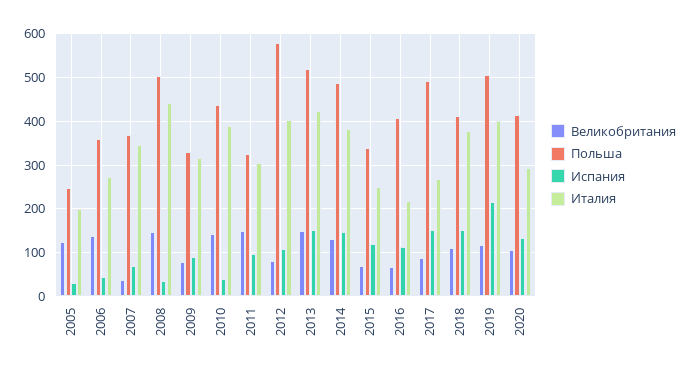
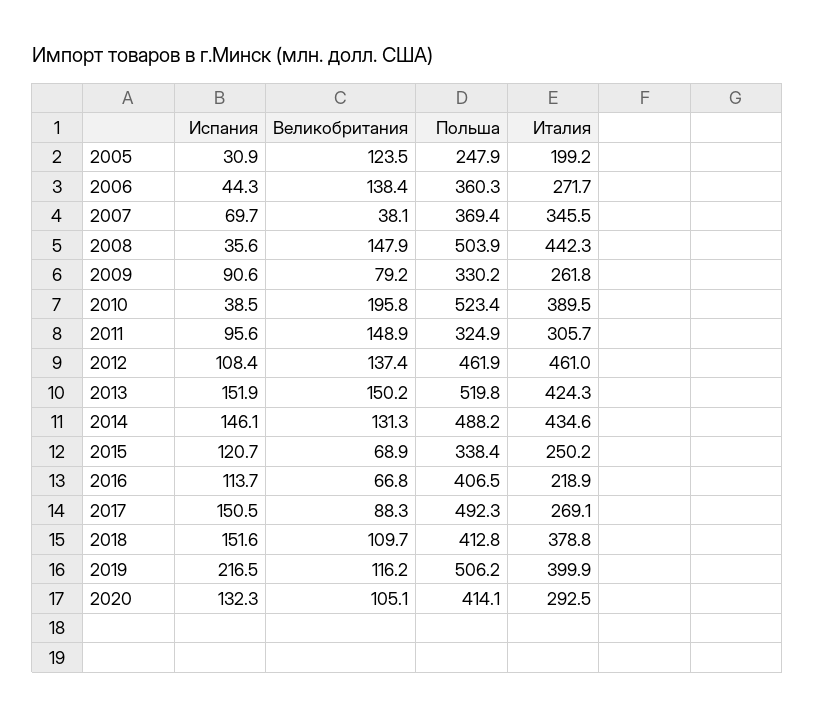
  {
    "Великобритания": {
      "2005": 123.5,
      "2006": 138.4,
      "2007": 38.1,
      "2008": 147.9,
      "2009": 79.2,
-     "2010": 140,
+     "2010": 195.8,
      "2011": 148.9,
-     "2012": 80,
+     "2012": 137.4,
      "2013": 150.2,
      "2014": 131.3,
      "2015": 68.9,
      "2016": 66.8,
      "2017": 88.3,
      "2018": 109.7,
      "2019": 116.2,
      "2020": 105.1
    },
    "Польша": {
      "2005": 247.9,
      "2006": 360.3,
      "2007": 369.4,
      "2008": 503.9,
      "2009": 330.2,
-     "2010": 440,
+     "2010": 523.4,
      "2011": 324.9,
-     "2012": 580,
+     "2012": 461.9,
      "2013": 519.8,
      "2014": 488.2,
      "2015": 338.4,
      "2016": 406.5,
      "2017": 492.3,
      "2018": 412.8,
      "2019": 506.2,
      "2020": 414.1
    },
    "Испания": {
      "2005": 30.9,
      "2006": 44.3,
      "2007": 69.7,
      "2008": 35.6,
      "2009": 90.6,
      "2010": 38.5,
      "2011": 95.6,
      "2012": 108.4,
      "2013": 151.9,
      "2014": 146.1,
      "2015": 120.7,
      "2016": 113.7,
      "2017": 150.5,
      "2018": 151.6,
      "2019": 216.5,
      "2020": 132.3
    },
    "Италия": {
      "2005": 199.2,
      "2006": 271.7,
      "2007": 345.5,
      "2008": 442.3,
-     "2009": 320,
+     "2009": 261.8,
      "2010": 389.5,
      "2011": 305.7,
-     "2012": 400,
+     "2012": 461,
      "2013": 424.3,
-     "2014": 380,
+     "2014": 434.6,
      "2015": 250.2,
      "2016": 218.9,
      "2017": 269.1,
      "2018": 378.8,
      "2019": 399.9,
      "2020": 292.5
    }
  }

